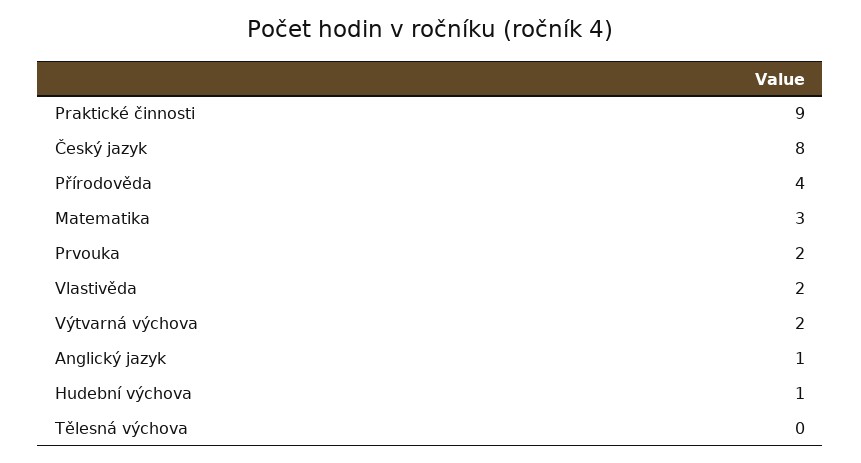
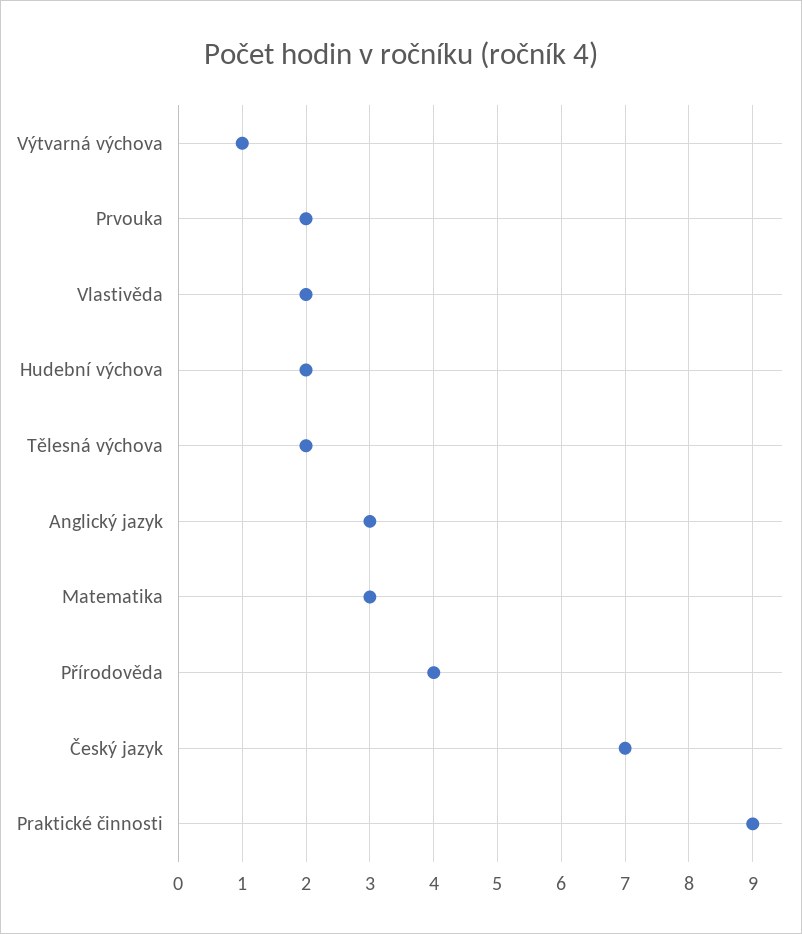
  {
    "Praktické činnosti": 9,
-   "Český jazyk": 8,
+   "Český jazyk": 7,
    "Přírodověda": 4,
    "Matematika": 3,
    "Prvouka": 2,
    "Vlastivěda": 2,
-   "Výtvarná výchova": 2,
+   "Výtvarná výchova": 1,
-   "Anglický jazyk": 1,
+   "Anglický jazyk": 3,
-   "Hudební výchova": 1,
+   "Hudební výchova": 2,
-   "Tělesná výchova": 0
+   "Tělesná výchova": 2
  }

